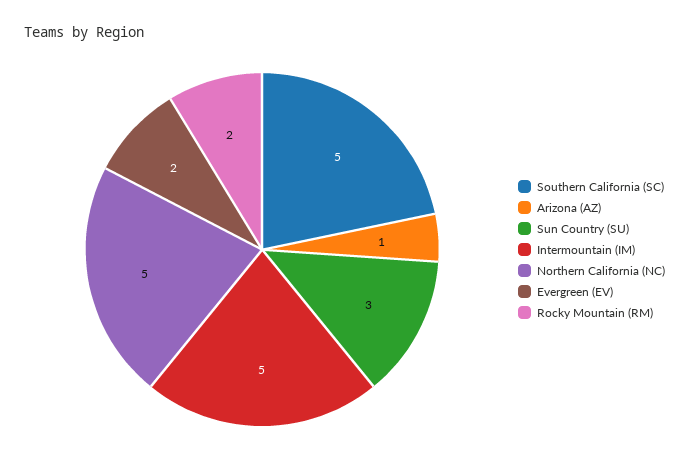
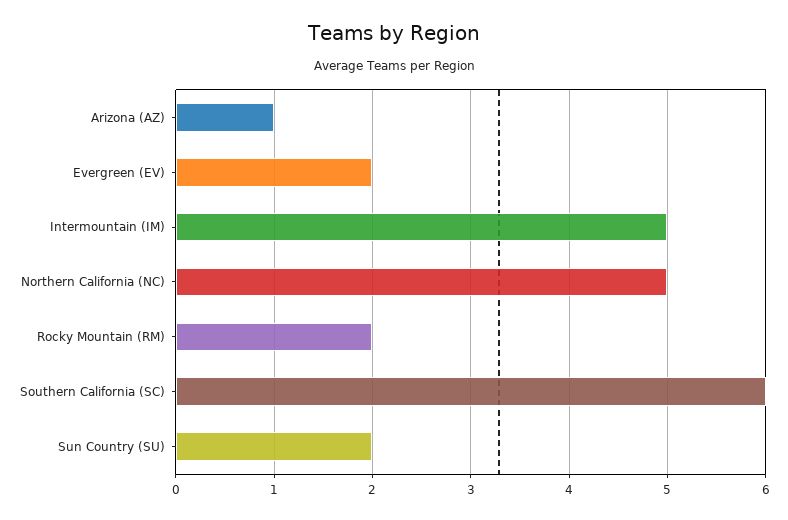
  {
-   "Southern California (SC)": 5,
+   "Southern California (SC)": 6,
    "Arizona (AZ)": 1,
-   "Sun Country (SU)": 3,
+   "Sun Country (SU)": 2,
    "Intermountain (IM)": 5,
    "Northern California (NC)": 5,
    "Evergreen (EV)": 2,
    "Rocky Mountain (RM)": 2
  }

